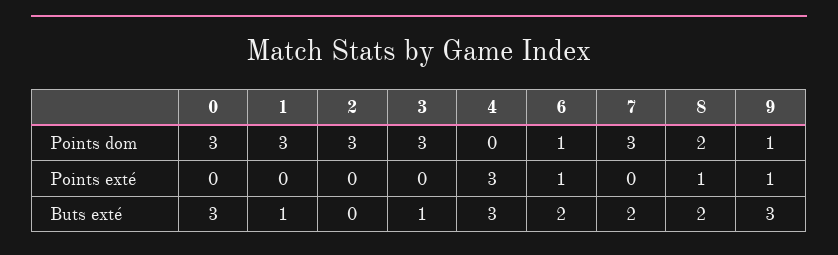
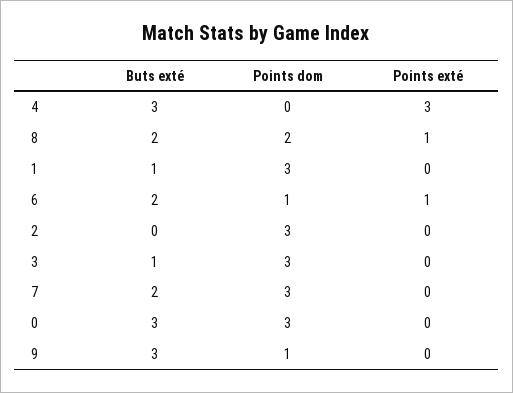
  {
    "0": {
      "Points dom": 3,
      "Points exté": 0,
      "Buts exté": 3
    },
    "1": {
      "Points dom": 3,
      "Points exté": 0,
      "Buts exté": 1
    },
    "2": {
      "Points dom": 3,
      "Points exté": 0,
      "Buts exté": 0
    },
    "3": {
      "Points dom": 3,
      "Points exté": 0,
      "Buts exté": 1
    },
    "4": {
      "Points dom": 0,
      "Points exté": 3,
      "Buts exté": 3
    },
    "6": {
      "Points dom": 1,
      "Points exté": 1,
      "Buts exté": 2
    },
    "7": {
      "Points dom": 3,
      "Points exté": 0,
      "Buts exté": 2
    },
    "8": {
      "Points dom": 2,
      "Points exté": 1,
      "Buts exté": 2
    },
    "9": {
      "Points dom": 1,
-     "Points exté": 1,
+     "Points exté": 0,
      "Buts exté": 3
    }
  }

